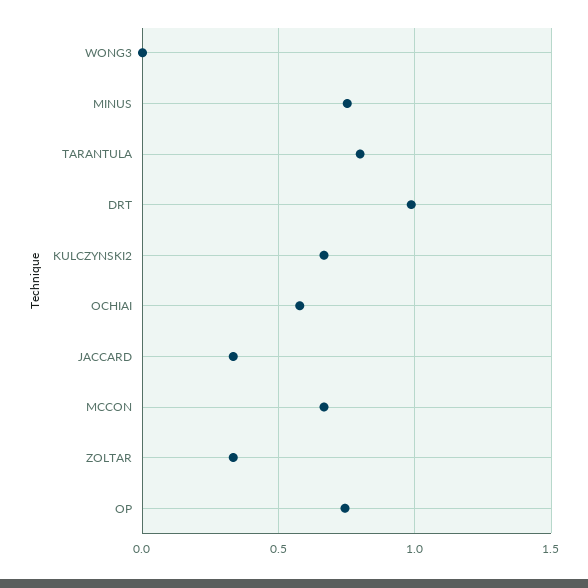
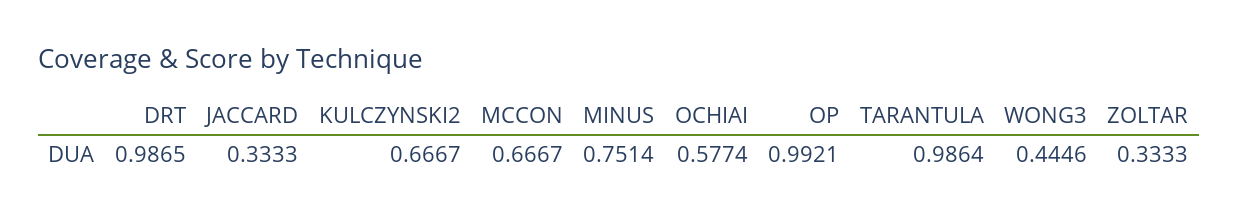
  {
-   "WONG3": 0,
+   "WONG3": 0.4446,
    "MINUS": 0.7514,
-   "TARANTULA": 0.8,
+   "TARANTULA": 0.9864,
    "DRT": 0.9865,
    "KULCZYNSKI2": 0.6667,
    "OCHIAI": 0.5774,
    "JACCARD": 0.3333,
    "MCCON": 0.6667,
    "ZOLTAR": 0.3333,
-   "OP": 0.75
+   "OP": 0.9921
  }

